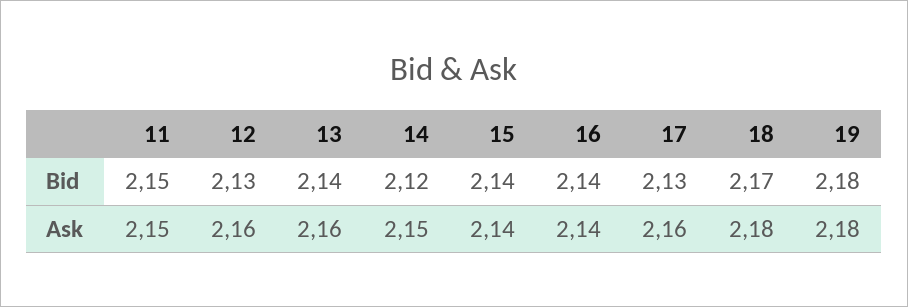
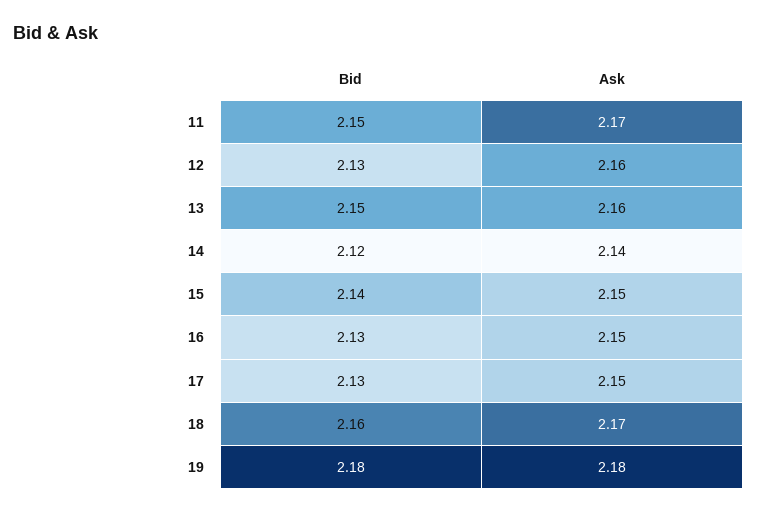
  {
    "11": {
      "Bid": 2.15,
-     "Ask": 2.15
+     "Ask": 2.17
    },
    "12": {
      "Bid": 2.13,
      "Ask": 2.16
    },
    "13": {
-     "Bid": 2.14,
+     "Bid": 2.15,
      "Ask": 2.16
    },
    "14": {
      "Bid": 2.12,
-     "Ask": 2.15
+     "Ask": 2.14
    },
    "15": {
      "Bid": 2.14,
-     "Ask": 2.14
+     "Ask": 2.15
    },
    "16": {
-     "Bid": 2.14,
+     "Bid": 2.13,
-     "Ask": 2.14
+     "Ask": 2.15
    },
    "17": {
      "Bid": 2.13,
-     "Ask": 2.16
+     "Ask": 2.15
    },
    "18": {
-     "Bid": 2.17,
+     "Bid": 2.16,
-     "Ask": 2.18
+     "Ask": 2.17
    },
    "19": {
      "Bid": 2.18,
      "Ask": 2.18
    }
  }

